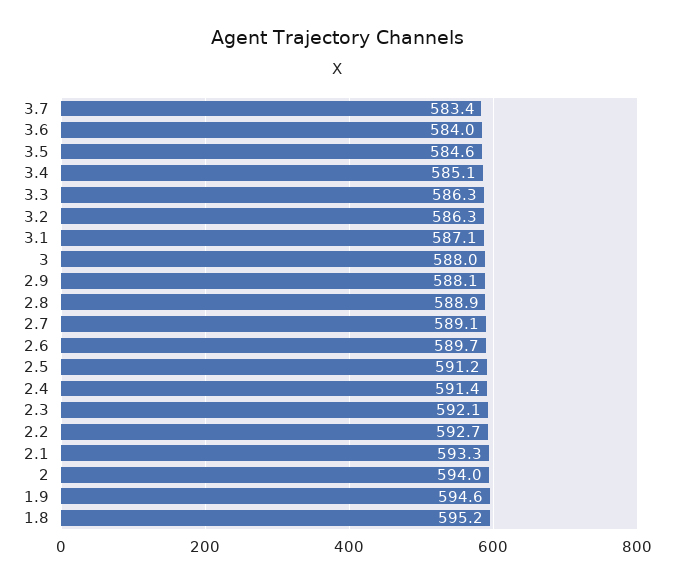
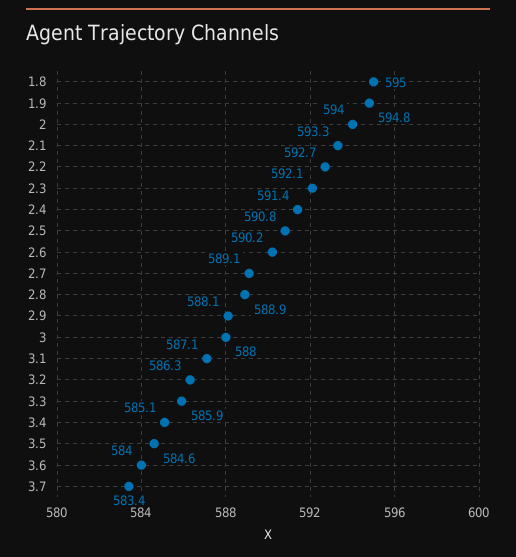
  {
    "3.7": 583.4,
    "3.6": 584,
    "3.5": 584.6,
    "3.4": 585.1,
-   "3.3": 586.3,
+   "3.3": 585.9,
    "3.2": 586.3,
    "3.1": 587.1,
    "3": 588,
    "2.9": 588.1,
    "2.8": 588.9,
    "2.7": 589.1,
-   "2.6": 589.7,
+   "2.6": 590.2,
-   "2.5": 591.2,
+   "2.5": 590.8,
    "2.4": 591.4,
    "2.3": 592.1,
    "2.2": 592.7,
    "2.1": 593.3,
    "2": 594,
-   "1.9": 594.6,
+   "1.9": 594.8,
-   "1.8": 595.2
+   "1.8": 595
  }

